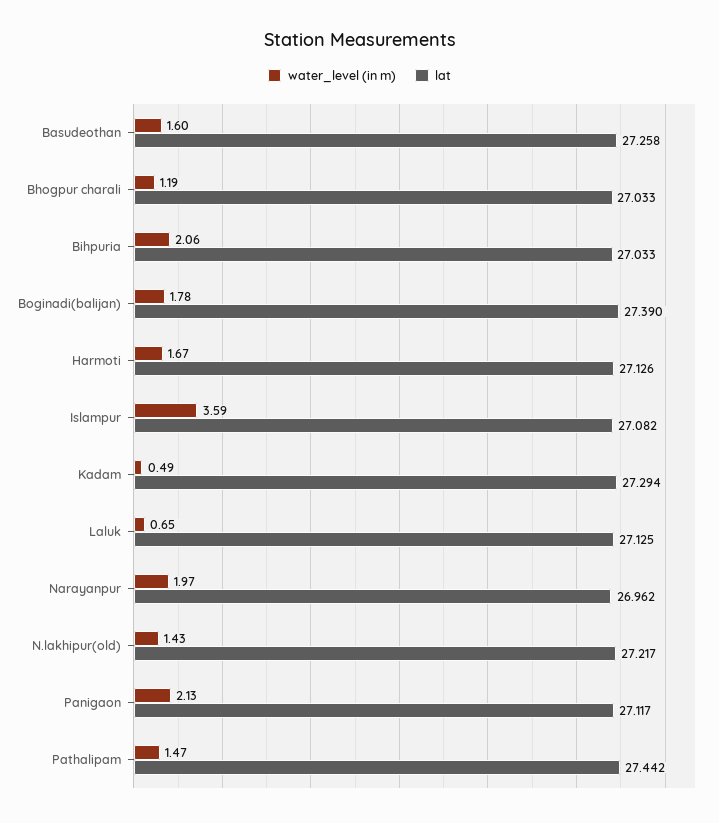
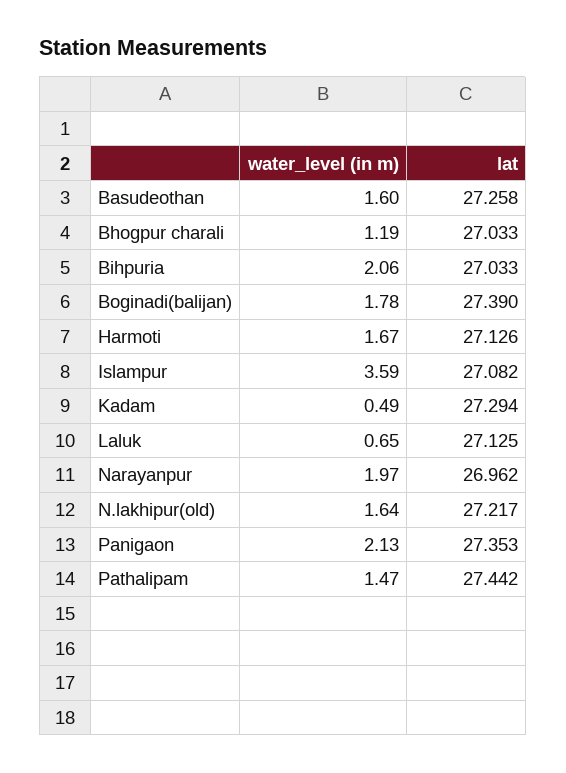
  {
    "water_level (in m)": {
      "Basudeothan": 1.6,
      "Bhogpur charali": 1.19,
      "Bihpuria": 2.06,
      "Boginadi(balijan)": 1.78,
      "Harmoti": 1.67,
      "Islampur": 3.59,
      "Kadam": 0.49,
      "Laluk": 0.65,
      "Narayanpur": 1.97,
-     "N.lakhipur(old)": 1.43,
+     "N.lakhipur(old)": 1.64,
      "Panigaon": 2.13,
      "Pathalipam": 1.47
    },
    "lat": {
      "Basudeothan": 27.258,
      "Bhogpur charali": 27.033,
      "Bihpuria": 27.033,
      "Boginadi(balijan)": 27.39,
      "Harmoti": 27.126,
      "Islampur": 27.082,
      "Kadam": 27.294,
      "Laluk": 27.125,
      "Narayanpur": 26.962,
      "N.lakhipur(old)": 27.217,
-     "Panigaon": 27.117,
+     "Panigaon": 27.353,
      "Pathalipam": 27.442
    }
  }

